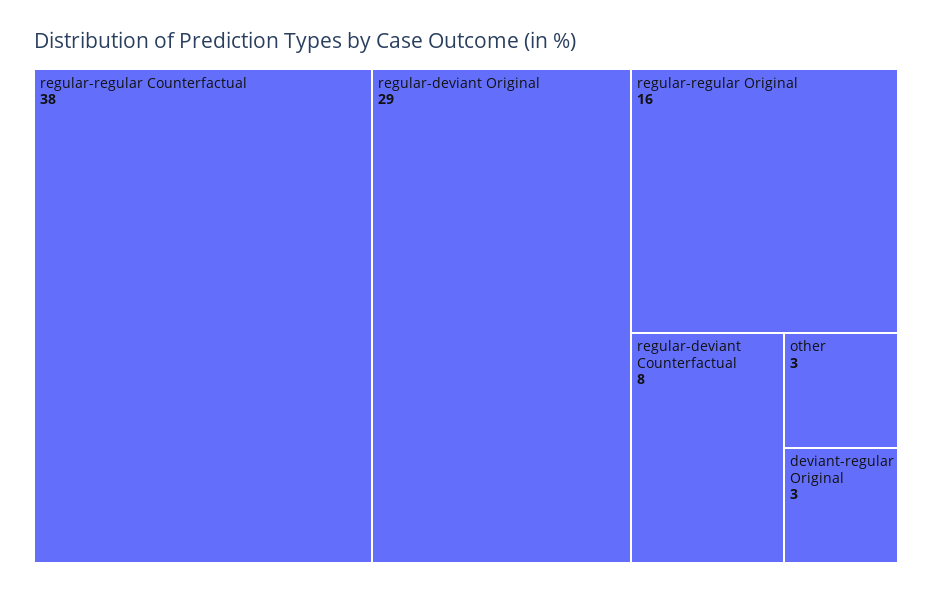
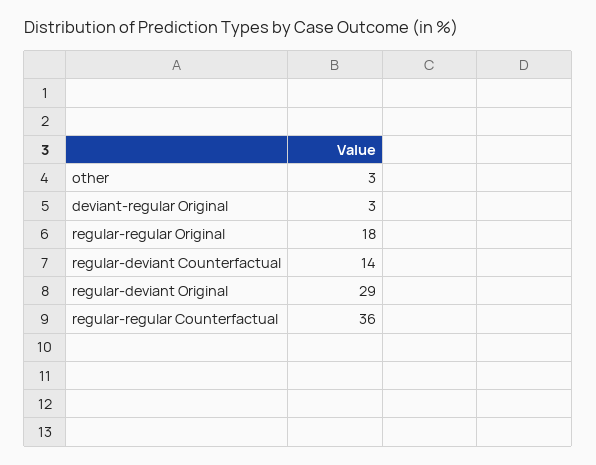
  {
-   "regular-regular Counterfactual": 38,
+   "regular-regular Counterfactual": 36,
    "regular-deviant Original": 29,
-   "regular-regular Original": 16,
+   "regular-regular Original": 18,
-   "regular-deviant Counterfactual": 8,
+   "regular-deviant Counterfactual": 14,
    "other": 3,
    "deviant-regular Original": 3
  }

